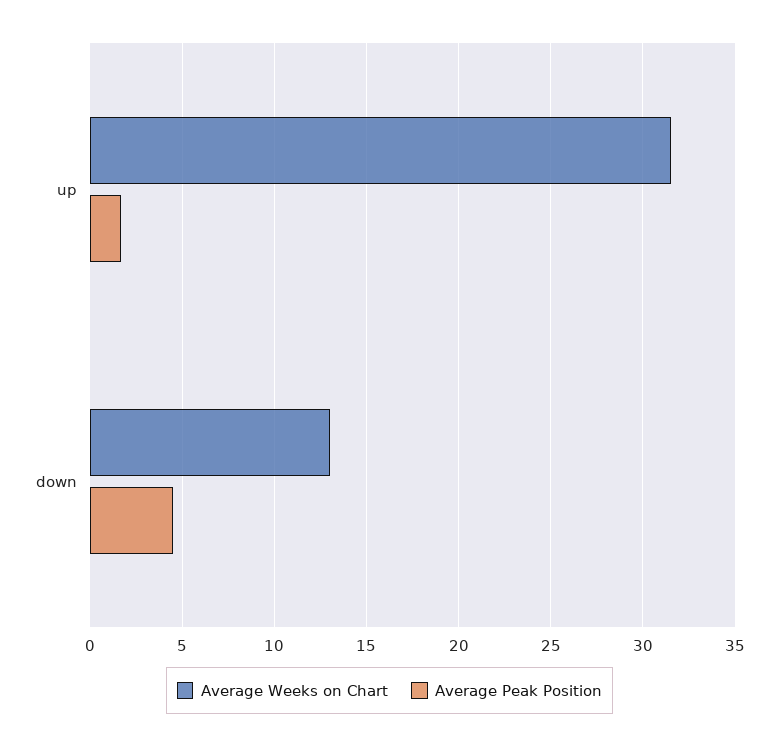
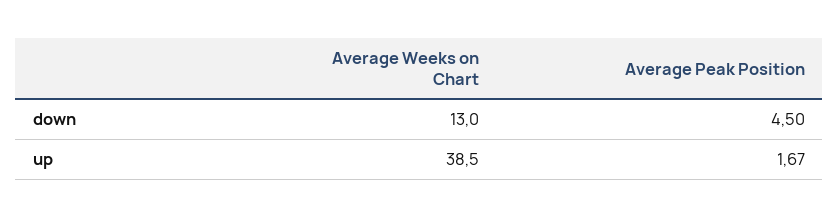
  {
    "Average Weeks on Chart": {
-     "up": 31.5,
+     "up": 38.5,
      "down": 13
    },
    "Average Peak Position": {
      "up": 1.67,
      "down": 4.5
    }
  }

